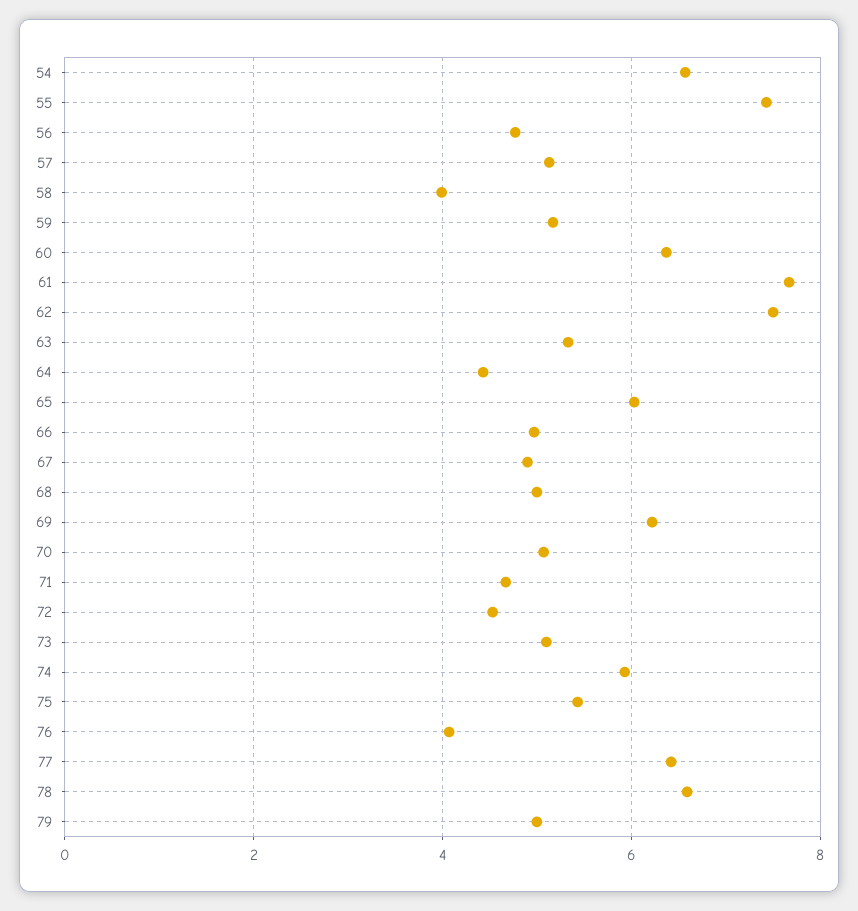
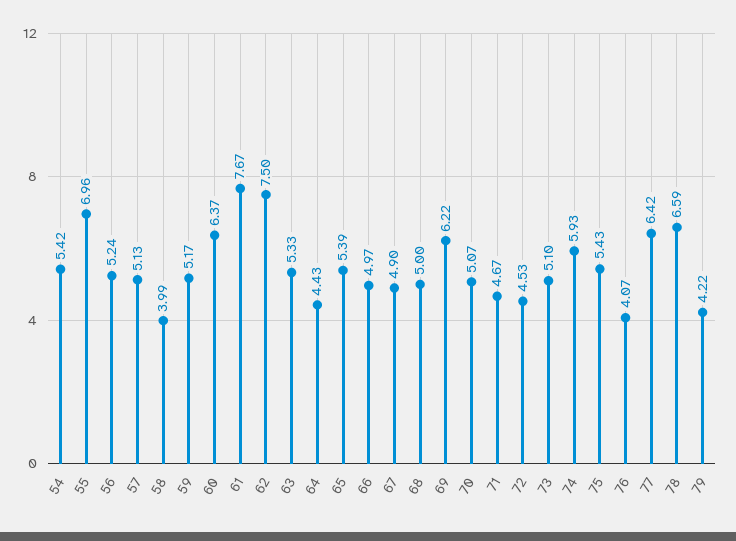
  {
-   "54": 6.6,
+   "54": 5.42,
-   "55": 7.4,
+   "55": 6.96,
-   "56": 4.8,
+   "56": 5.24,
    "57": 5.13,
    "58": 3.99,
    "59": 5.17,
    "60": 6.37,
    "61": 7.67,
    "62": 7.5,
    "63": 5.33,
    "64": 4.43,
-   "65": 6,
+   "65": 5.39,
    "66": 4.97,
    "67": 4.9,
    "68": 5,
    "69": 6.22,
    "70": 5.07,
    "71": 4.67,
    "72": 4.53,
    "73": 5.1,
    "74": 5.93,
    "75": 5.43,
    "76": 4.07,
    "77": 6.42,
    "78": 6.59,
-   "79": 5
+   "79": 4.22
  }

